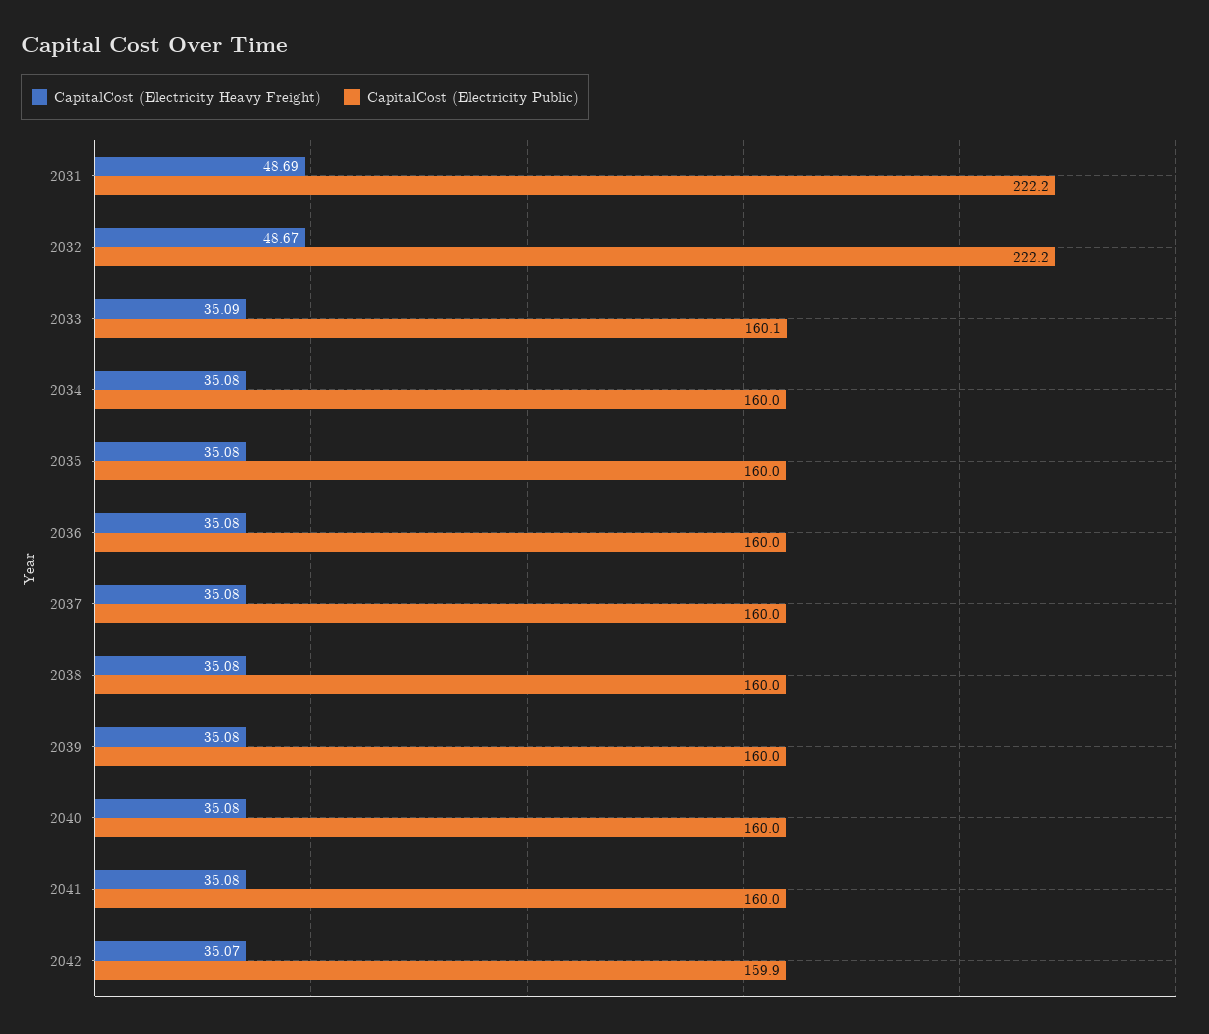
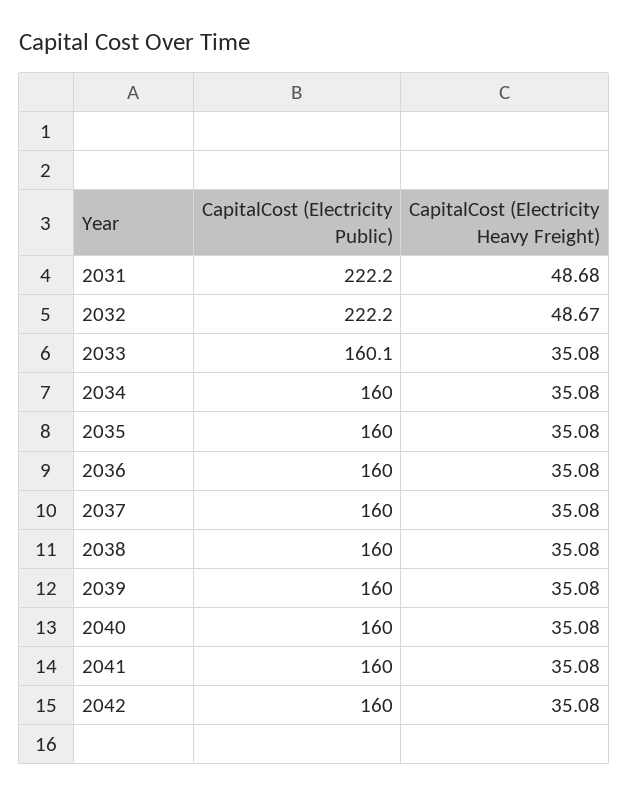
  {
    "CapitalCost (Electricity Heavy Freight)": {
-     "2031": 48.69,
+     "2031": 48.68,
      "2032": 48.67,
-     "2033": 35.09,
+     "2033": 35.08,
      "2034": 35.08,
      "2035": 35.08,
      "2036": 35.08,
      "2037": 35.08,
      "2038": 35.08,
      "2039": 35.08,
      "2040": 35.08,
      "2041": 35.08,
-     "2042": 35.07
+     "2042": 35.08
    },
    "CapitalCost (Electricity Public)": {
      "2031": 222.2,
      "2032": 222.2,
      "2033": 160.1,
      "2034": 160,
      "2035": 160,
      "2036": 160,
      "2037": 160,
      "2038": 160,
      "2039": 160,
      "2040": 160,
      "2041": 160,
-     "2042": 159.9
+     "2042": 160
    }
  }

